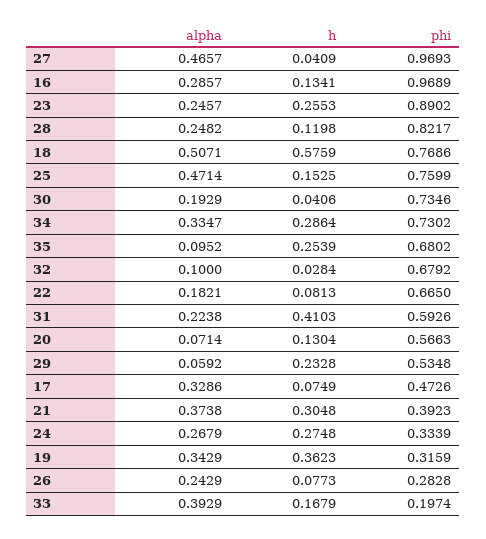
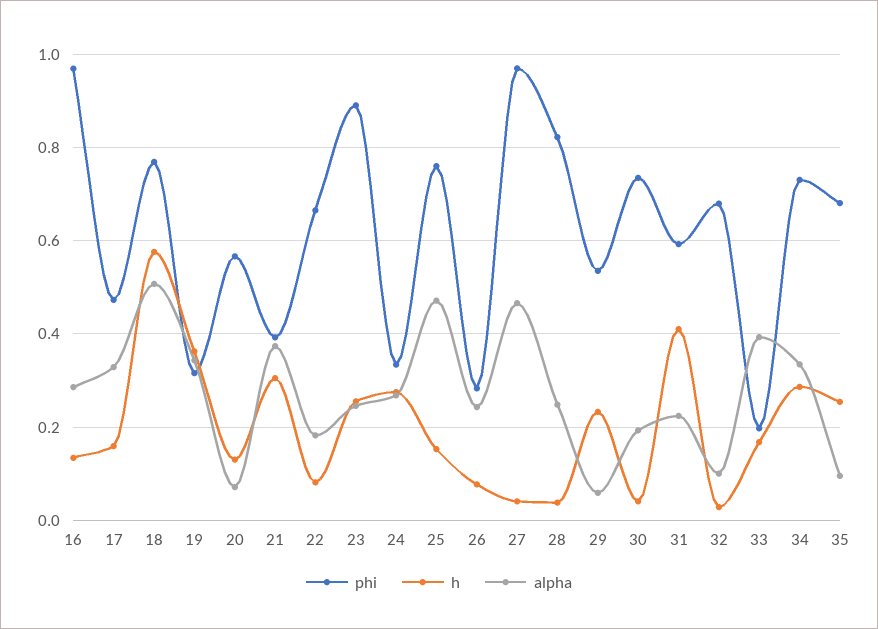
  {
    "alpha": {
      "27": 0.4657,
      "16": 0.2857,
      "23": 0.2457,
      "28": 0.2482,
      "18": 0.5071,
      "25": 0.4714,
      "30": 0.1929,
      "34": 0.3347,
      "35": 0.0952,
      "32": 0.1,
      "22": 0.1821,
      "31": 0.2238,
      "20": 0.0714,
      "29": 0.0592,
      "17": 0.3286,
      "21": 0.3738,
      "24": 0.2679,
      "19": 0.3429,
      "26": 0.2429,
      "33": 0.3929
    },
    "h": {
      "27": 0.0409,
      "16": 0.1341,
      "23": 0.2553,
-     "28": 0.1198,
+     "28": 0.04,
      "18": 0.5759,
      "25": 0.1525,
      "30": 0.0406,
      "34": 0.2864,
      "35": 0.2539,
      "32": 0.0284,
      "22": 0.0813,
      "31": 0.4103,
      "20": 0.1304,
      "29": 0.2328,
-     "17": 0.0749,
+     "17": 0.16,
      "21": 0.3048,
      "24": 0.2748,
      "19": 0.3623,
      "26": 0.0773,
      "33": 0.1679
    },
    "phi": {
      "27": 0.9693,
      "16": 0.9689,
      "23": 0.8902,
      "28": 0.8217,
      "18": 0.7686,
      "25": 0.7599,
      "30": 0.7346,
      "34": 0.7302,
      "35": 0.6802,
      "32": 0.6792,
      "22": 0.665,
      "31": 0.5926,
      "20": 0.5663,
      "29": 0.5348,
      "17": 0.4726,
      "21": 0.3923,
      "24": 0.3339,
      "19": 0.3159,
      "26": 0.2828,
      "33": 0.1974
    }
  }

